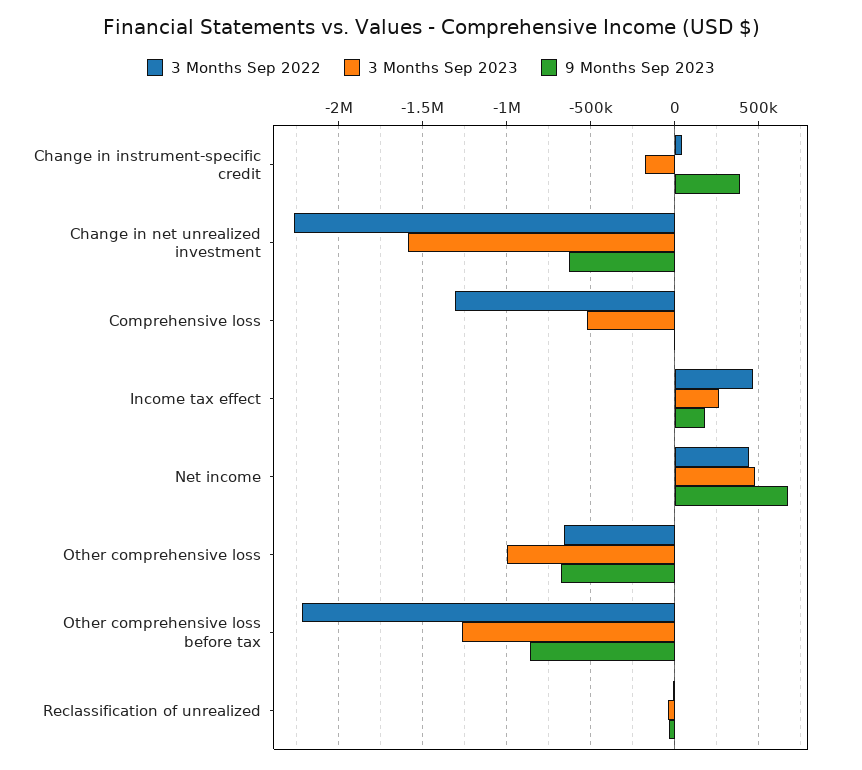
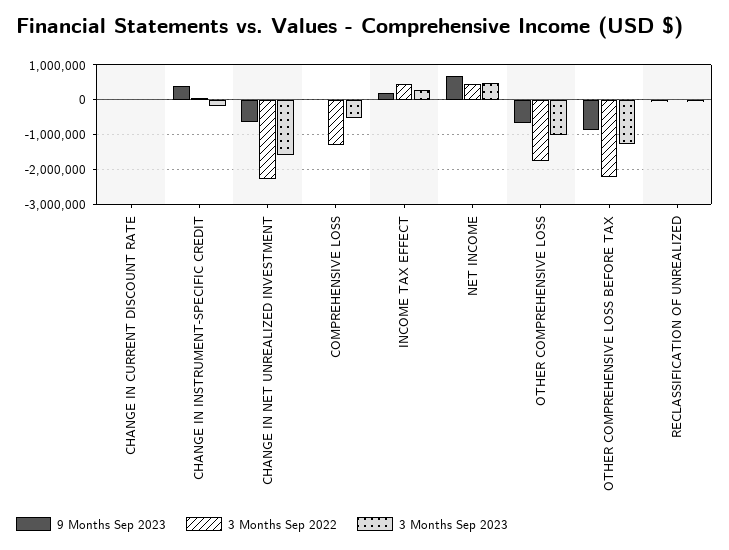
  {
    "3 Months Sep 2022": {
      "Change in instrument-specific credit": 50000,
      "Change in net unrealized investment": -2250000,
      "Comprehensive loss": -1300000,
      "Income tax effect": 450000,
      "Net income": 450000,
-     "Other comprehensive loss": -650000,
+     "Other comprehensive loss": -1800000,
      "Other comprehensive loss before tax": -2200000,
-     "Reclassification of unrealized": 0
+     "Reclassification of unrealized": 0,
+     "CHANGE IN CURRENT DISCOUNT RATE": 0
    },
    "3 Months Sep 2023": {
      "Change in instrument-specific credit": -200000,
      "Change in net unrealized investment": -1600000,
      "Comprehensive loss": -500000,
      "Income tax effect": 250000,
      "Net income": 500000,
      "Other comprehensive loss": -1000000,
      "Other comprehensive loss before tax": -1250000,
-     "Reclassification of unrealized": -50000
+     "Reclassification of unrealized": -50000,
+     "CHANGE IN CURRENT DISCOUNT RATE": 0
    },
    "9 Months Sep 2023": {
      "Change in instrument-specific credit": 400000,
      "Change in net unrealized investment": -650000,
      "Comprehensive loss": 0,
      "Income tax effect": 200000,
      "Net income": 700000,
      "Other comprehensive loss": -700000,
      "Other comprehensive loss before tax": -850000,
-     "Reclassification of unrealized": -50000
+     "Reclassification of unrealized": -50000,
+     "CHANGE IN CURRENT DISCOUNT RATE": 0
    }
  }

